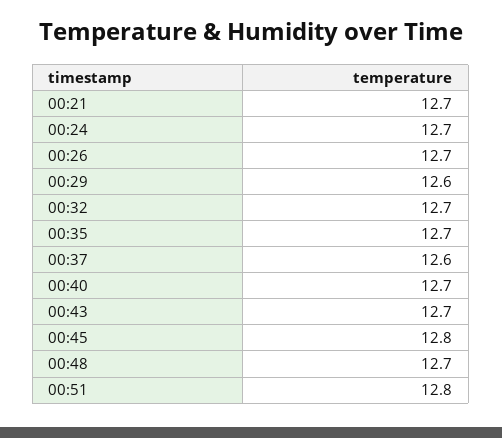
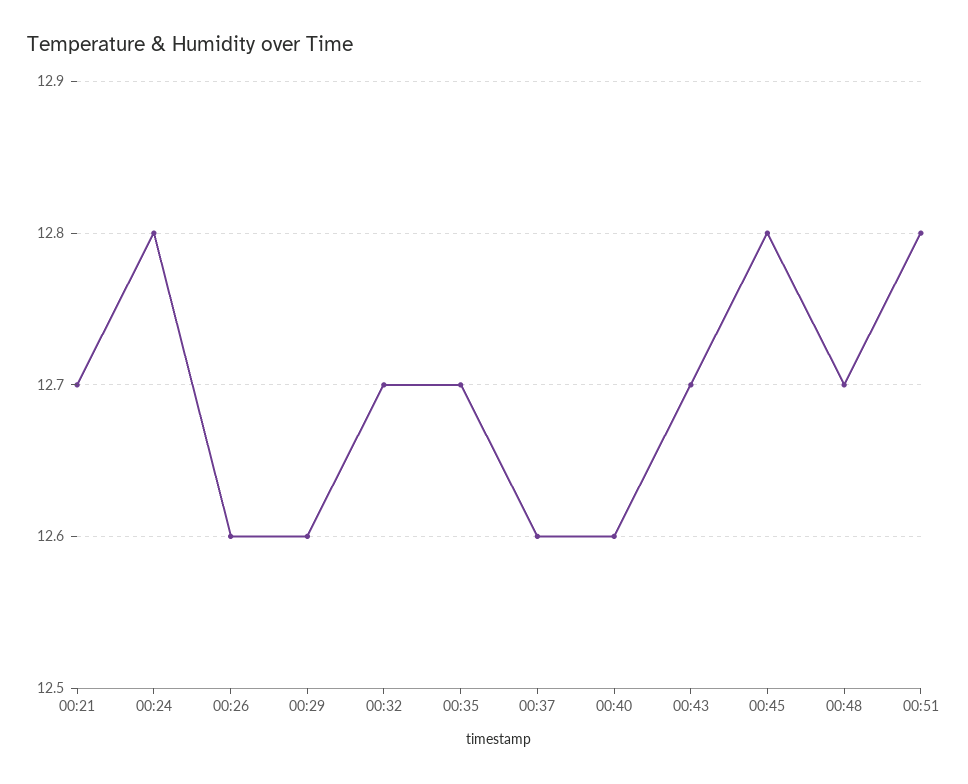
  {
    "00:21": 12.7,
-   "00:24": 12.7,
+   "00:24": 12.8,
-   "00:26": 12.7,
+   "00:26": 12.6,
    "00:29": 12.6,
    "00:32": 12.7,
    "00:35": 12.7,
    "00:37": 12.6,
-   "00:40": 12.7,
+   "00:40": 12.6,
    "00:43": 12.7,
    "00:45": 12.8,
    "00:48": 12.7,
    "00:51": 12.8
  }

